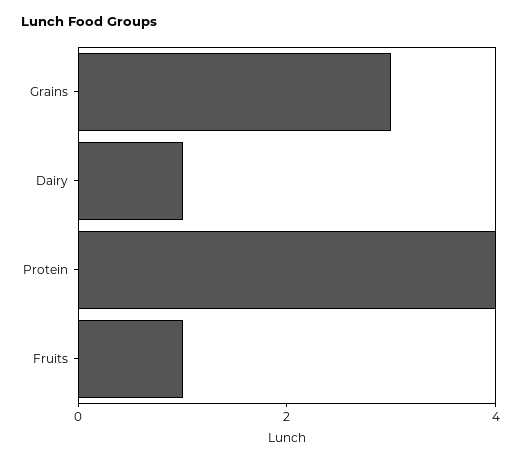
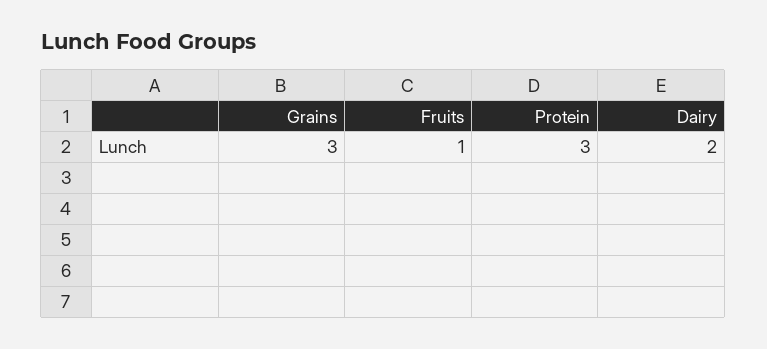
  {
    "Grains": 3,
-   "Dairy": 1,
+   "Dairy": 2,
-   "Protein": 4,
+   "Protein": 3,
    "Fruits": 1
  }

